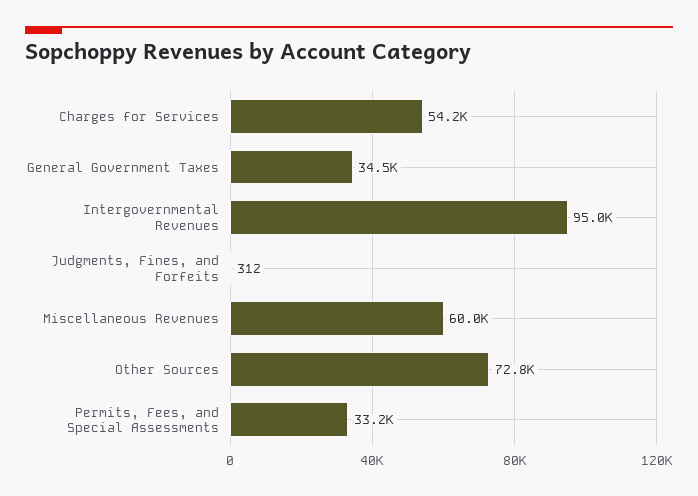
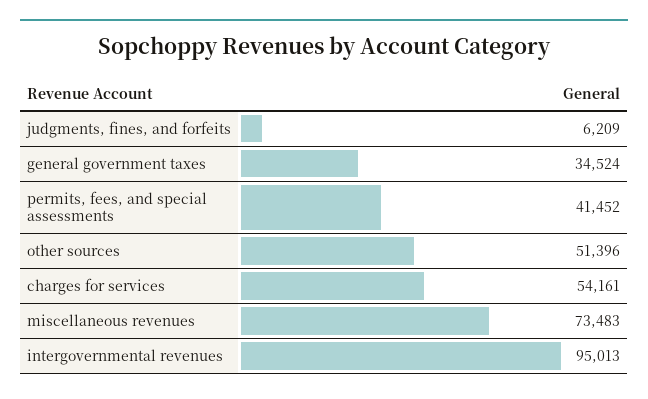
  {
    "Charges for Services": 54161,
    "General Government Taxes": 34524,
    "Intergovernmental Revenues": 95013,
-   "Judgments, Fines, and Forfeits": 312,
+   "Judgments, Fines, and Forfeits": 6209,
-   "Miscellaneous Revenues": 60000,
+   "Miscellaneous Revenues": 73483,
-   "Other Sources": 72800,
+   "Other Sources": 51396,
-   "Permits, Fees, and Special Assessments": 33200
+   "Permits, Fees, and Special Assessments": 41452
  }

